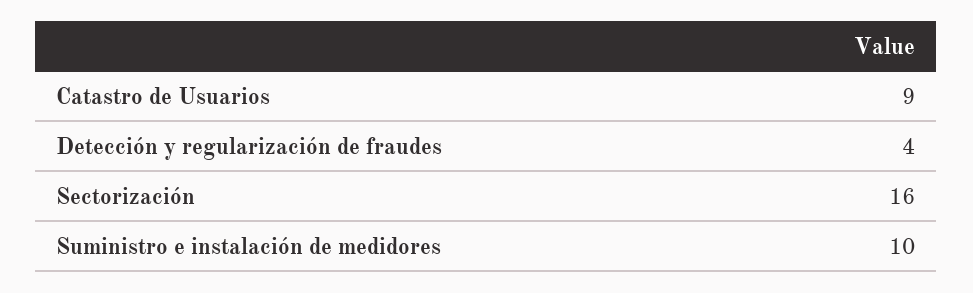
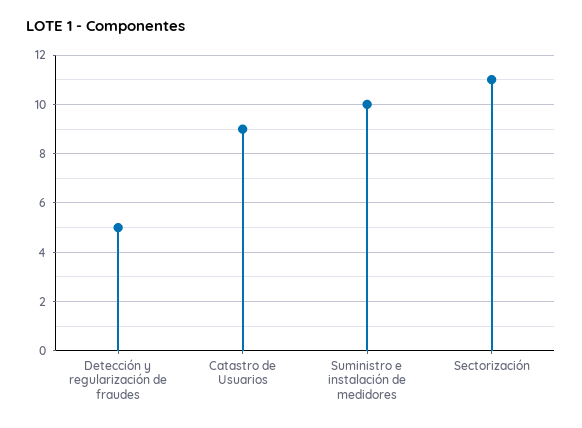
  {
    "Catastro de Usuarios": 9,
-   "Detección y regularización de fraudes": 4,
+   "Detección y regularización de fraudes": 5,
-   "Sectorización": 16,
+   "Sectorización": 11,
    "Suministro e instalación de medidores": 10
  }

